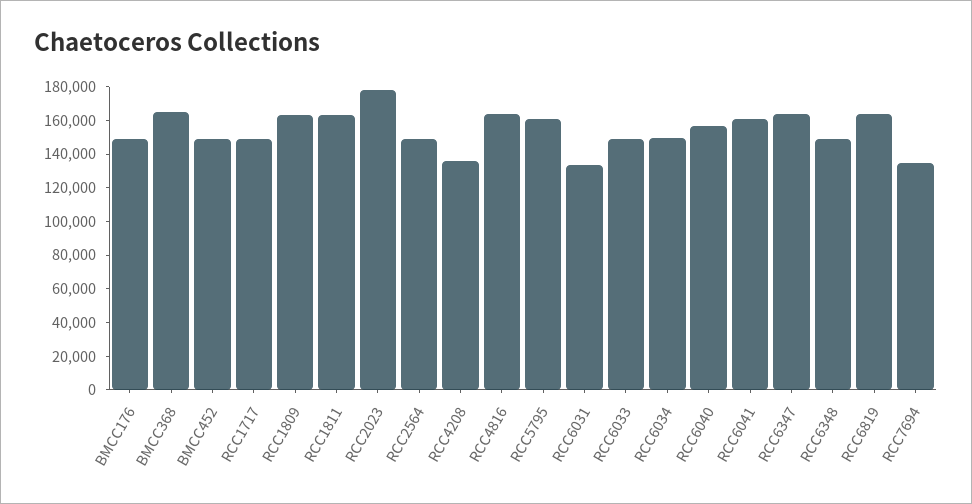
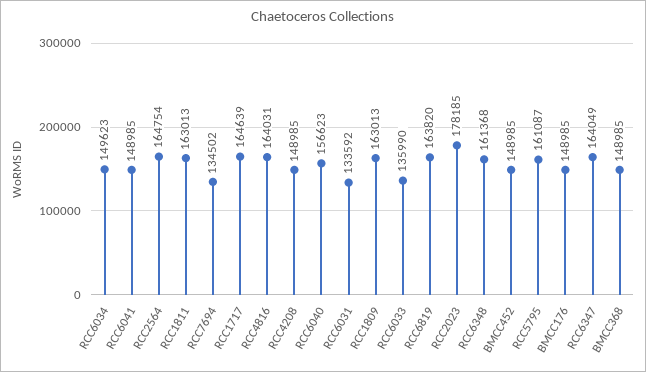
  {
    "BMCC176": 148985,
-   "BMCC368": 165000,
+   "BMCC368": 148985,
    "BMCC452": 148985,
-   "RCC1717": 150000,
+   "RCC1717": 164639,
    "RCC1809": 163013,
    "RCC1811": 163013,
    "RCC2023": 178185,
-   "RCC2564": 150000,
+   "RCC2564": 164754,
-   "RCC4208": 135000,
+   "RCC4208": 148985,
    "RCC4816": 164031,
    "RCC5795": 161087,
    "RCC6031": 133592,
-   "RCC6033": 150000,
+   "RCC6033": 135990,
    "RCC6034": 149623,
    "RCC6040": 156623,
-   "RCC6041": 160000,
+   "RCC6041": 148985,
    "RCC6347": 164049,
-   "RCC6348": 150000,
+   "RCC6348": 161368,
    "RCC6819": 163820,
    "RCC7694": 134502
  }

